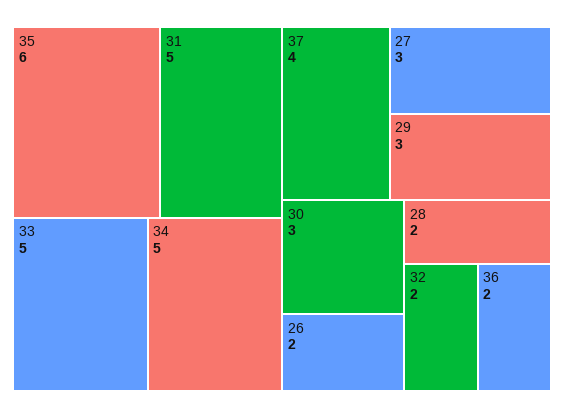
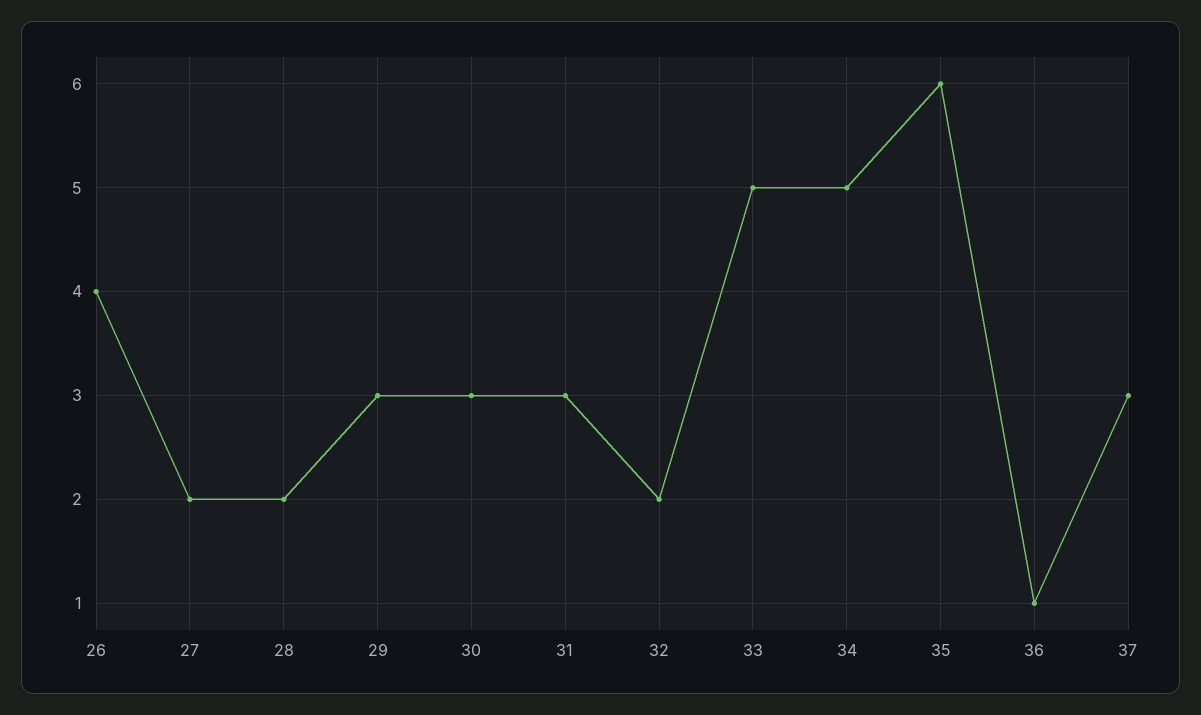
  {
    "35": 6,
-   "31": 5,
+   "31": 3,
    "33": 5,
    "34": 5,
-   "37": 4,
+   "37": 3,
-   "27": 3,
+   "27": 2,
    "29": 3,
    "30": 3,
-   "26": 2,
+   "26": 4,
    "28": 2,
    "32": 2,
-   "36": 2
+   "36": 1
  }

